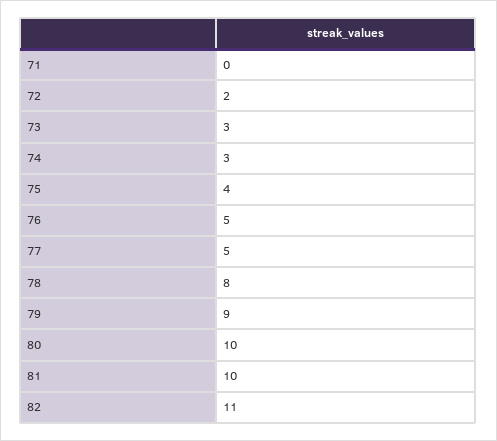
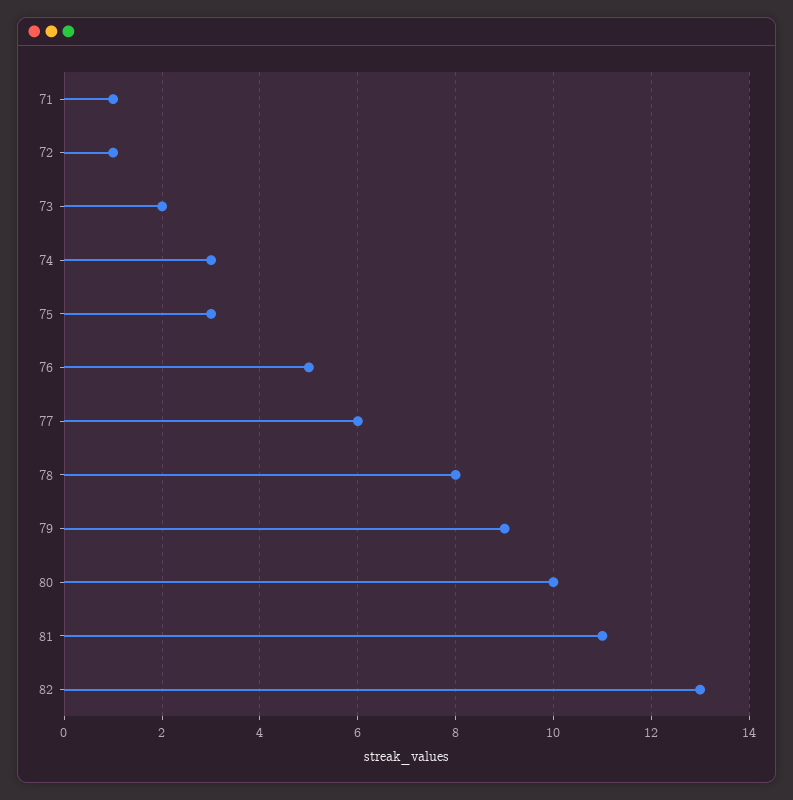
  {
-   "71": 0,
+   "71": 1,
-   "72": 2,
+   "72": 1,
-   "73": 3,
+   "73": 2,
    "74": 3,
-   "75": 4,
+   "75": 3,
    "76": 5,
-   "77": 5,
+   "77": 6,
    "78": 8,
    "79": 9,
    "80": 10,
-   "81": 10,
+   "81": 11,
-   "82": 11
+   "82": 13
  }

